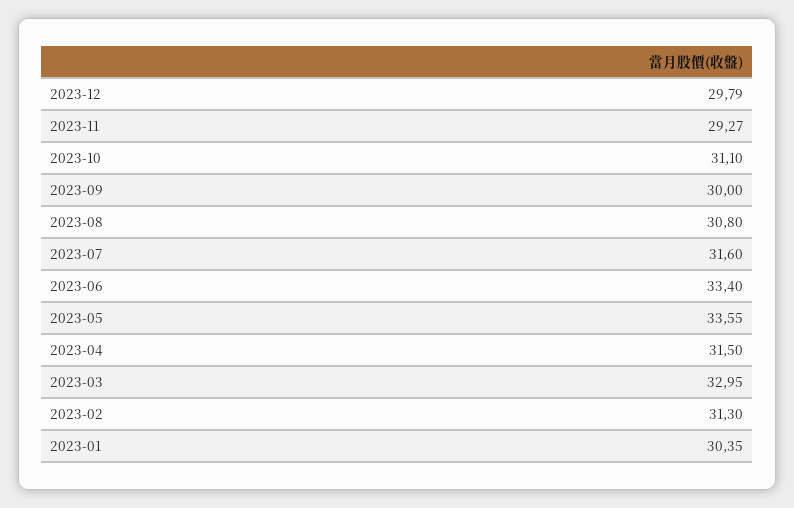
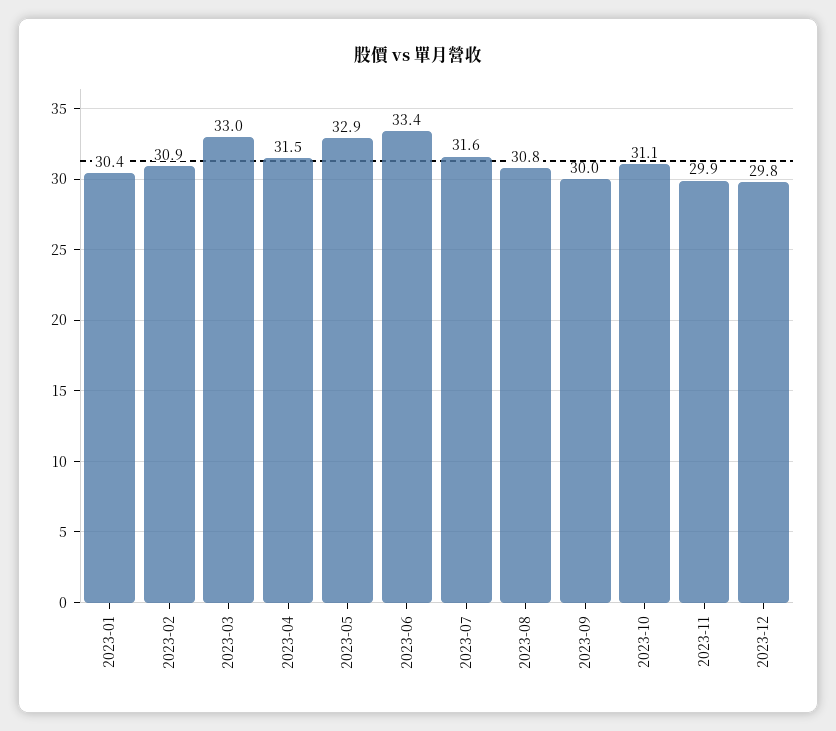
  {
    "2023-12": 29.79,
-   "2023-11": 29.27,
+   "2023-11": 29.9,
    "2023-10": 31.1,
    "2023-09": 30,
    "2023-08": 30.8,
    "2023-07": 31.6,
    "2023-06": 33.4,
-   "2023-05": 33.55,
+   "2023-05": 32.9,
    "2023-04": 31.5,
    "2023-03": 32.95,
-   "2023-02": 31.3,
+   "2023-02": 30.9,
    "2023-01": 30.35
  }

